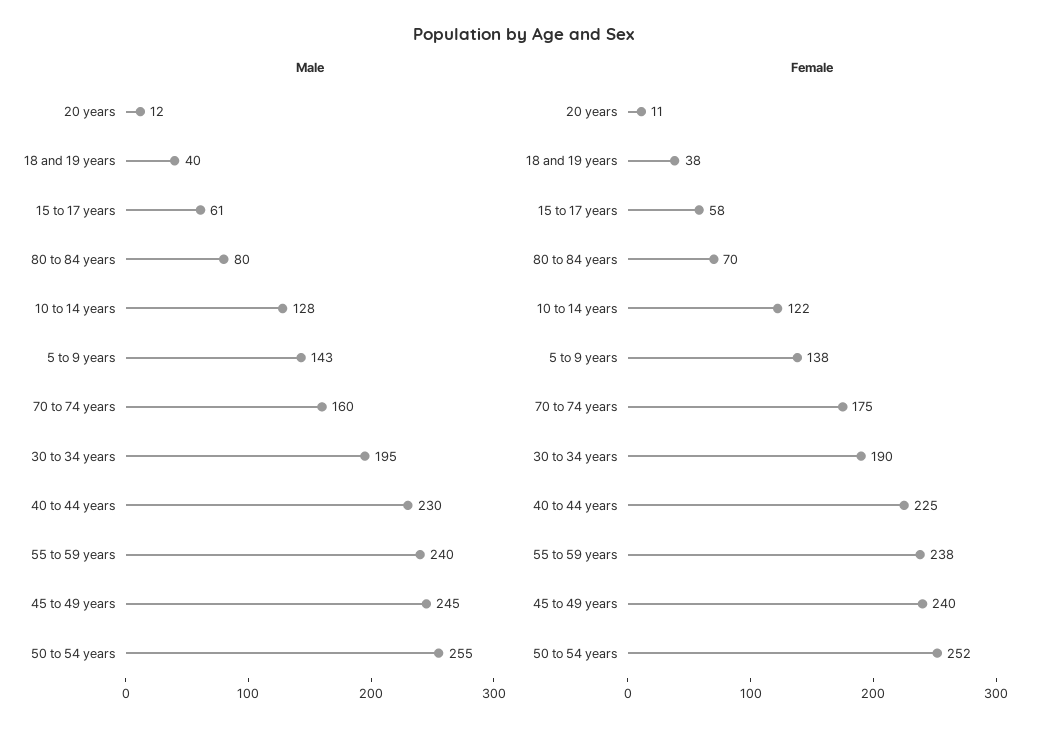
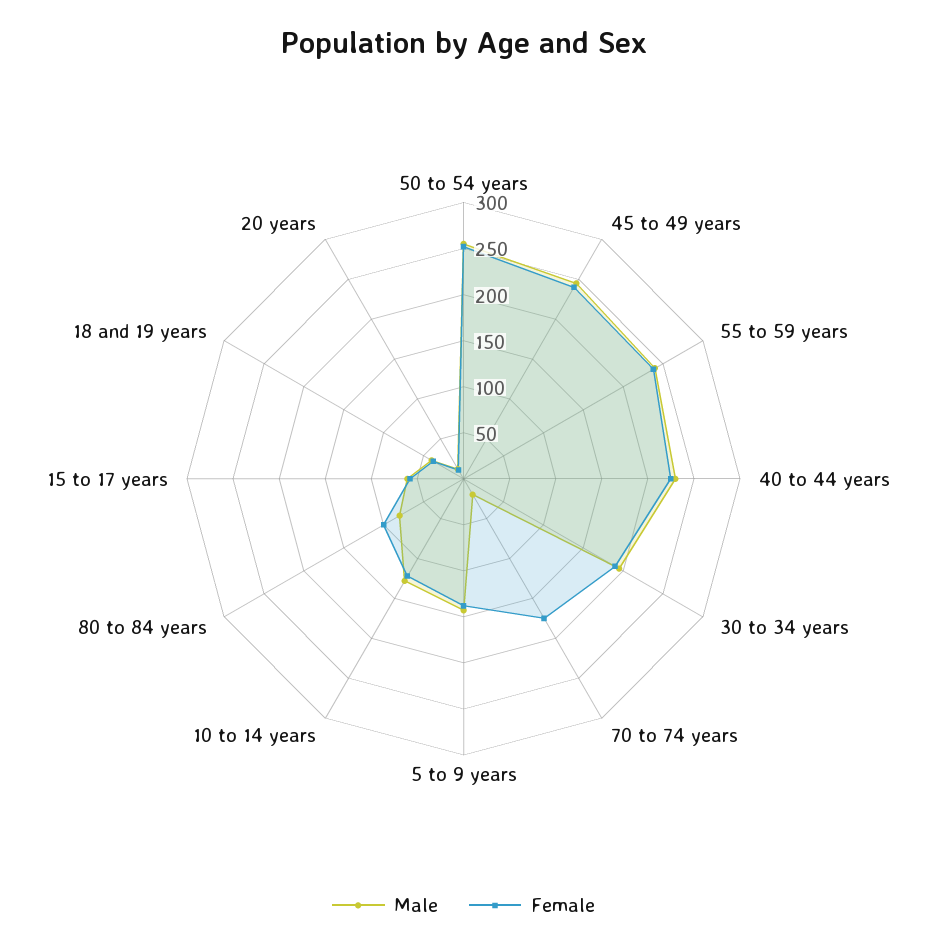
  {
    "Male": {
      "20 years": 12,
      "18 and 19 years": 40,
      "15 to 17 years": 61,
      "80 to 84 years": 80,
      "10 to 14 years": 128,
      "5 to 9 years": 143,
-     "70 to 74 years": 160,
+     "70 to 74 years": 20,
      "30 to 34 years": 195,
      "40 to 44 years": 230,
      "55 to 59 years": 240,
      "45 to 49 years": 245,
      "50 to 54 years": 255
    },
    "Female": {
      "20 years": 11,
      "18 and 19 years": 38,
      "15 to 17 years": 58,
-     "80 to 84 years": 70,
+     "80 to 84 years": 100,
      "10 to 14 years": 122,
      "5 to 9 years": 138,
      "70 to 74 years": 175,
      "30 to 34 years": 190,
      "40 to 44 years": 225,
      "55 to 59 years": 238,
      "45 to 49 years": 240,
      "50 to 54 years": 252
    }
  }

